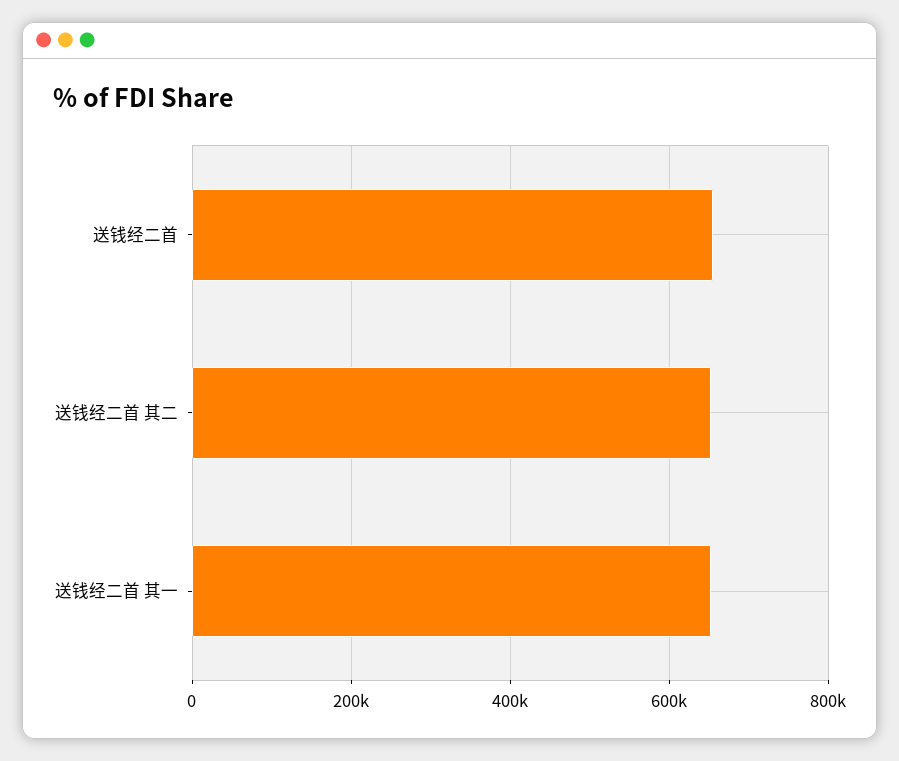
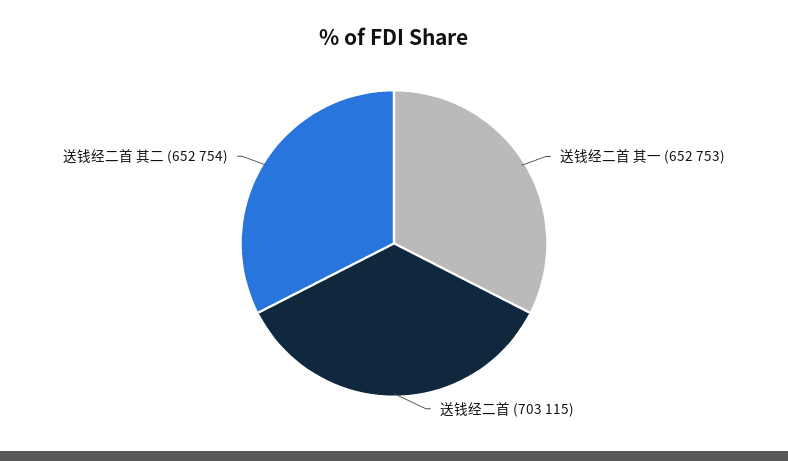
  {
-   "送钱经二首": 660000,
+   "送钱经二首": 703115,
    "送钱经二首 其二": 652754,
    "送钱经二首 其一": 652753
  }

